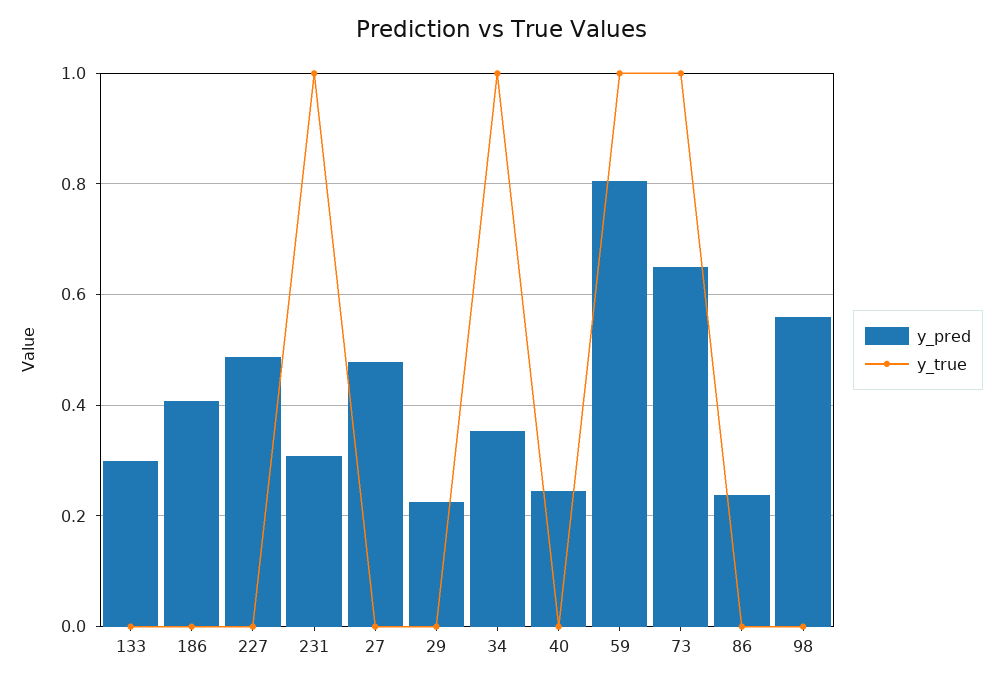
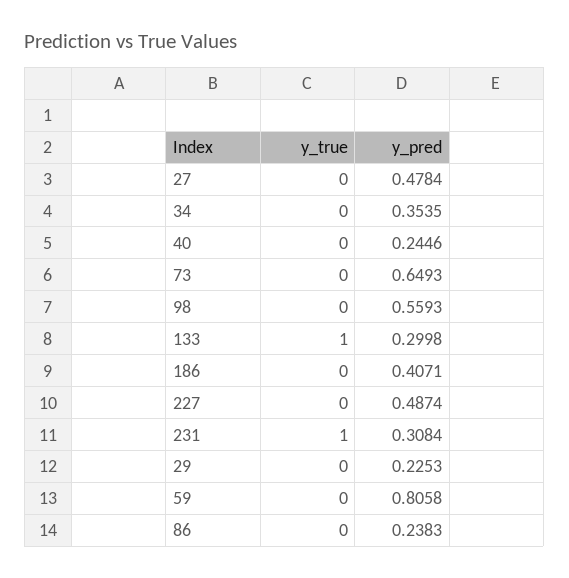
  {
    "y_pred": {
      "133": 0.2998,
      "186": 0.4071,
      "227": 0.4874,
      "231": 0.3084,
      "27": 0.4784,
      "29": 0.2253,
      "34": 0.3535,
      "40": 0.2446,
      "59": 0.8058,
      "73": 0.6493,
      "86": 0.2383,
      "98": 0.5593
    },
    "y_true": {
-     "133": 0,
+     "133": 1,
      "186": 0,
      "227": 0,
      "231": 1,
      "27": 0,
      "29": 0,
-     "34": 1,
+     "34": 0,
      "40": 0,
-     "59": 1,
+     "59": 0,
-     "73": 1,
+     "73": 0,
      "86": 0,
      "98": 0
    }
  }

